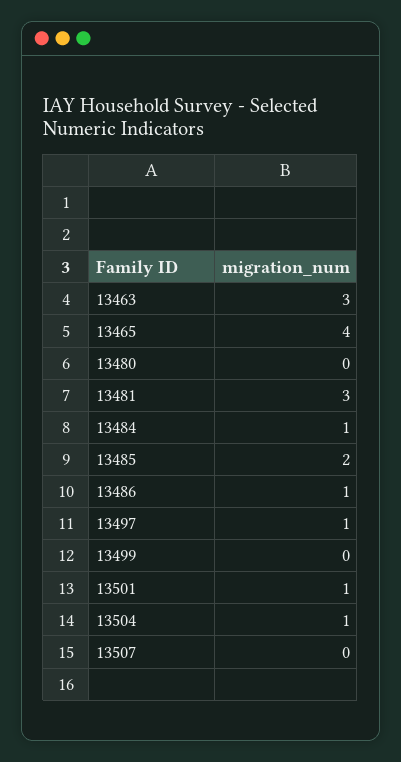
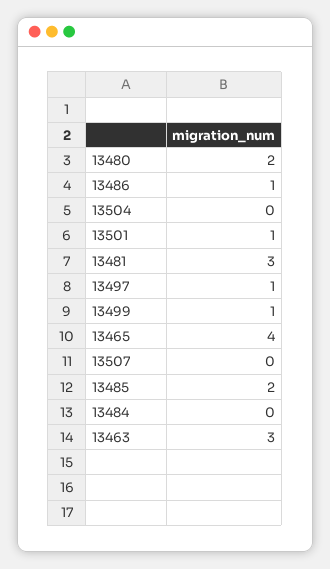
  {
    "13463": 3,
    "13465": 4,
-   "13480": 0,
+   "13480": 2,
    "13481": 3,
-   "13484": 1,
+   "13484": 0,
    "13485": 2,
    "13486": 1,
    "13497": 1,
-   "13499": 0,
+   "13499": 1,
    "13501": 1,
-   "13504": 1,
+   "13504": 0,
    "13507": 0
  }

